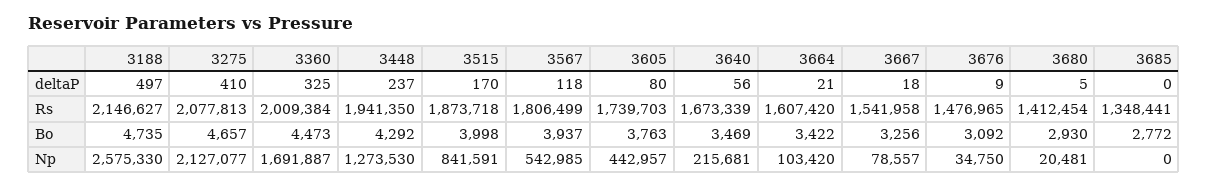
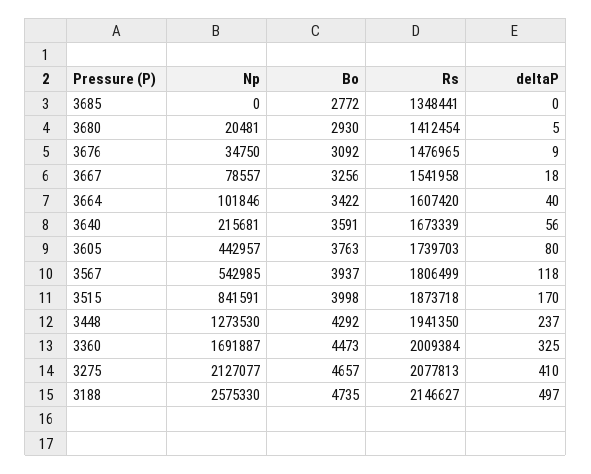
  {
    "3188": {
      "deltaP": 497,
      "Rs": 2146627,
      "Bo": 4735,
      "Np": 2575330
    },
    "3275": {
      "deltaP": 410,
      "Rs": 2077813,
      "Bo": 4657,
      "Np": 2127077
    },
    "3360": {
      "deltaP": 325,
      "Rs": 2009384,
      "Bo": 4473,
      "Np": 1691887
    },
    "3448": {
      "deltaP": 237,
      "Rs": 1941350,
      "Bo": 4292,
      "Np": 1273530
    },
    "3515": {
      "deltaP": 170,
      "Rs": 1873718,
      "Bo": 3998,
      "Np": 841591
    },
    "3567": {
      "deltaP": 118,
      "Rs": 1806499,
      "Bo": 3937,
      "Np": 542985
    },
    "3605": {
      "deltaP": 80,
      "Rs": 1739703,
      "Bo": 3763,
      "Np": 442957
    },
    "3640": {
      "deltaP": 56,
      "Rs": 1673339,
-     "Bo": 3469,
+     "Bo": 3591,
      "Np": 215681
    },
    "3664": {
-     "deltaP": 21,
+     "deltaP": 40,
      "Rs": 1607420,
      "Bo": 3422,
-     "Np": 103420
+     "Np": 101846
    },
    "3667": {
      "deltaP": 18,
      "Rs": 1541958,
      "Bo": 3256,
      "Np": 78557
    },
    "3676": {
      "deltaP": 9,
      "Rs": 1476965,
      "Bo": 3092,
      "Np": 34750
    },
    "3680": {
      "deltaP": 5,
      "Rs": 1412454,
      "Bo": 2930,
      "Np": 20481
    },
    "3685": {
      "deltaP": 0,
      "Rs": 1348441,
      "Bo": 2772,
      "Np": 0
    }
  }

